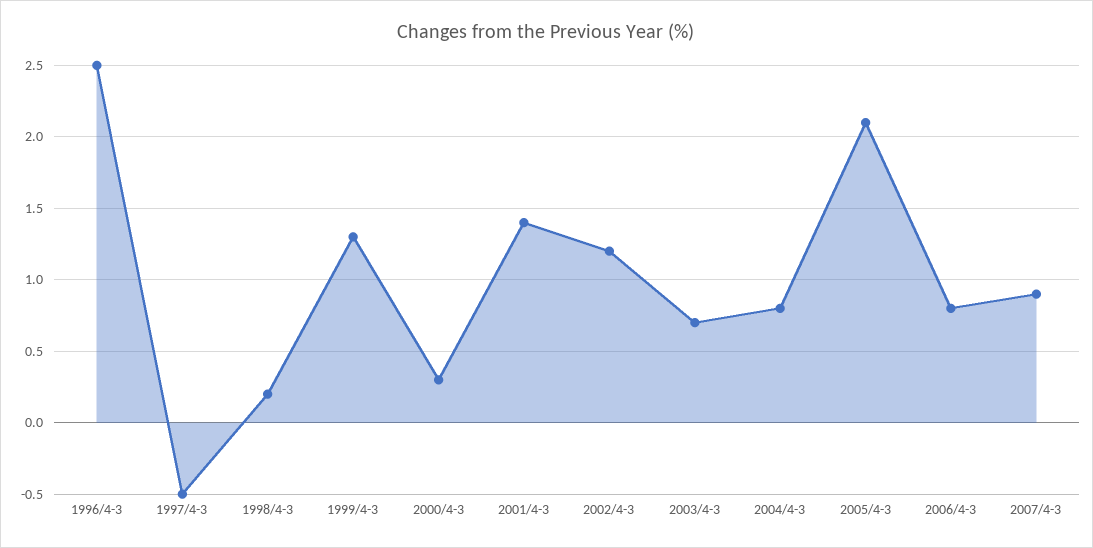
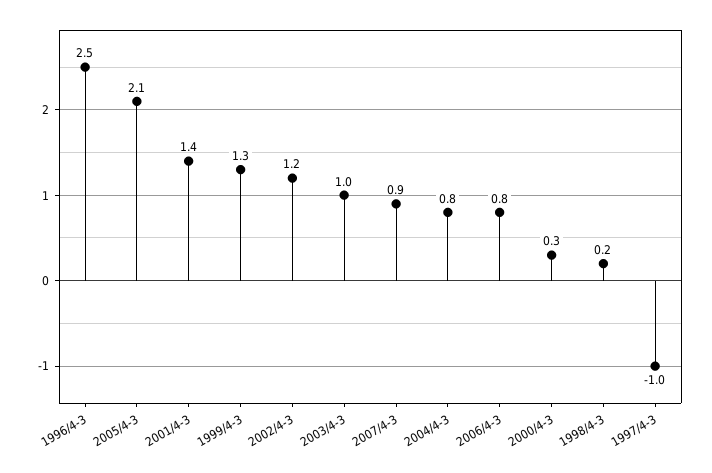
  {
    "1996/4-3": 2.5,
-   "1997/4-3": -0.5,
+   "1997/4-3": -1,
    "1998/4-3": 0.2,
    "1999/4-3": 1.3,
    "2000/4-3": 0.3,
    "2001/4-3": 1.4,
    "2002/4-3": 1.2,
-   "2003/4-3": 0.7,
+   "2003/4-3": 1,
    "2004/4-3": 0.8,
    "2005/4-3": 2.1,
    "2006/4-3": 0.8,
    "2007/4-3": 0.9
  }

